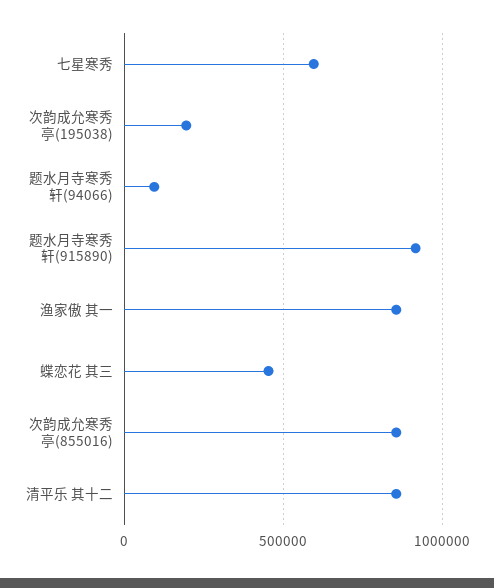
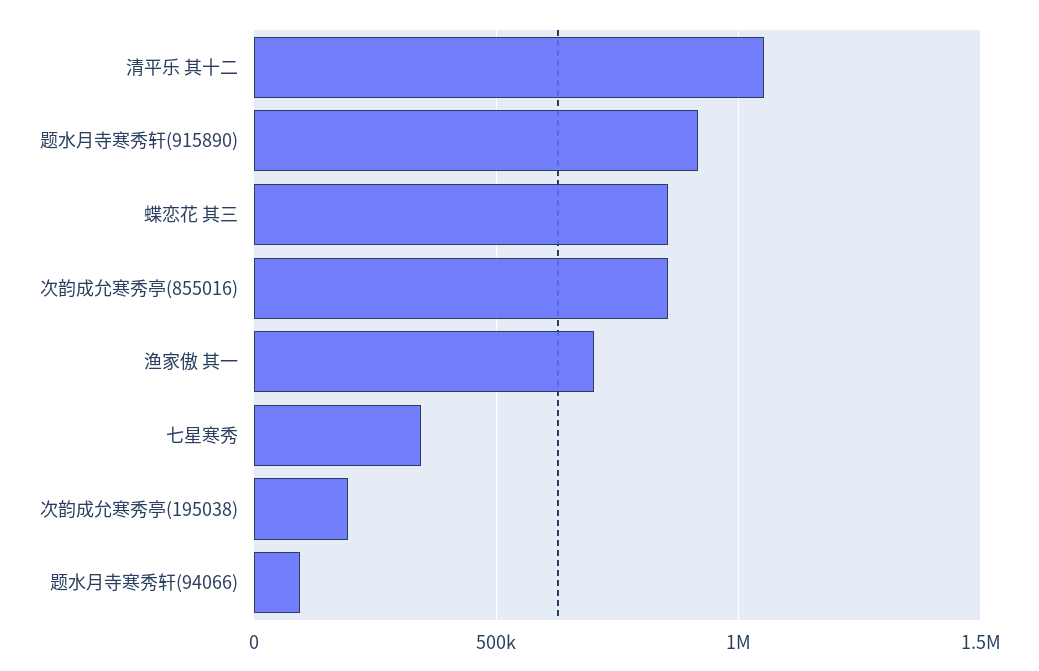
  {
-   "七星寒秀": 600000,
+   "七星寒秀": 350000,
    "次韵成允寒秀亭(195038)": 200000,
    "题水月寺寒秀轩(94066)": 100000,
    "题水月寺寒秀轩(915890)": 900000,
-   "渔家傲 其一": 850000,
+   "渔家傲 其一": 700000,
-   "蝶恋花 其三": 450000,
+   "蝶恋花 其三": 850000,
    "次韵成允寒秀亭(855016)": 850000,
-   "清平乐 其十二": 850000
+   "清平乐 其十二": 1050000
  }

